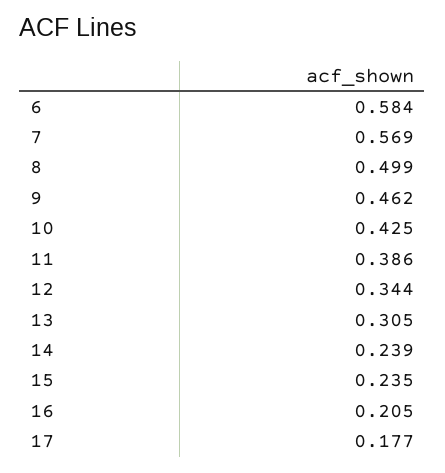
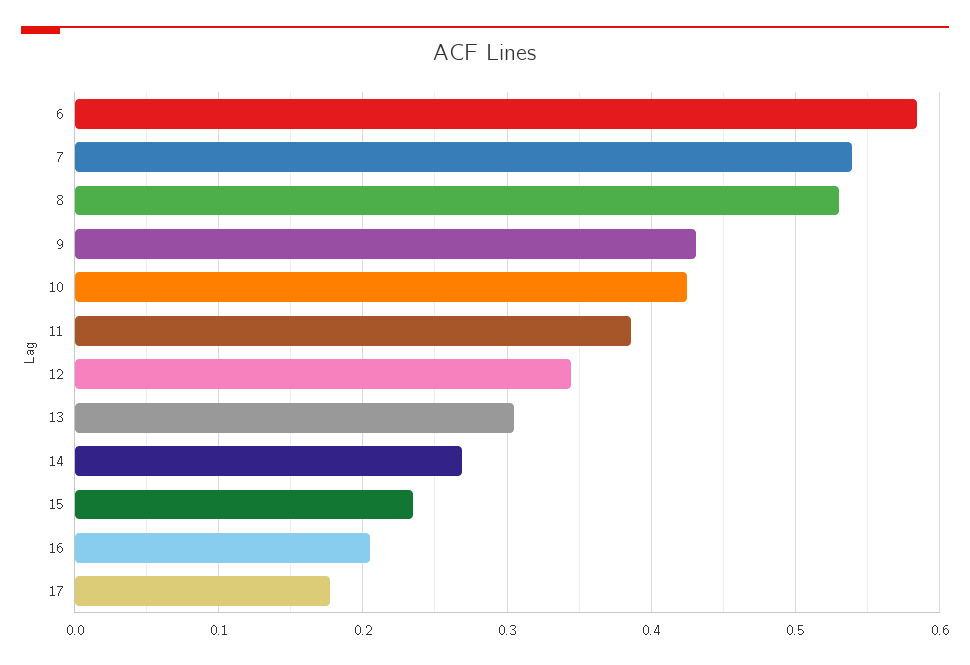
  {
    "6": 0.584,
-   "7": 0.569,
+   "7": 0.54,
-   "8": 0.499,
+   "8": 0.53,
-   "9": 0.462,
+   "9": 0.43,
    "10": 0.425,
    "11": 0.386,
    "12": 0.344,
    "13": 0.305,
-   "14": 0.239,
+   "14": 0.27,
    "15": 0.235,
    "16": 0.205,
    "17": 0.177
  }

